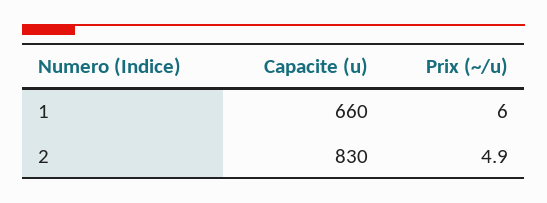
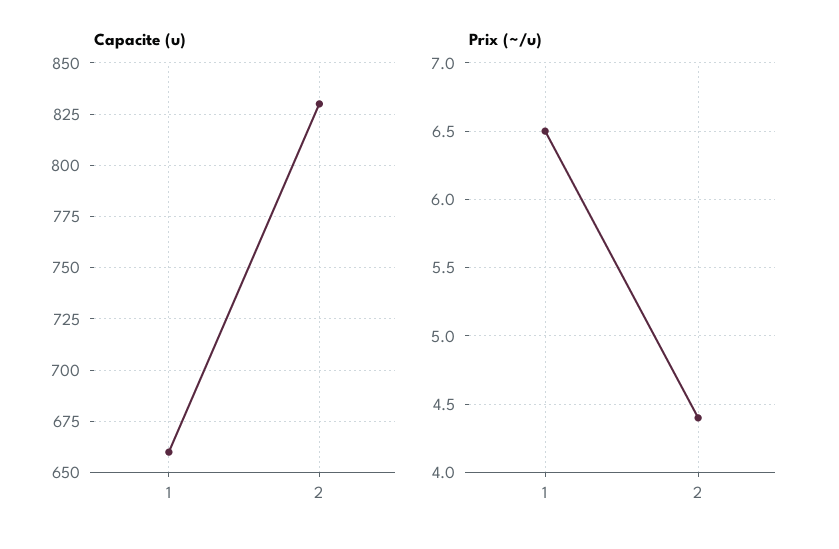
  {
    "Capacite (u)": {
      "1": 660,
      "2": 830
    },
    "Prix (~/u)": {
-     "1": 6,
+     "1": 6.5,
-     "2": 4.9
+     "2": 4.4
    }
  }

